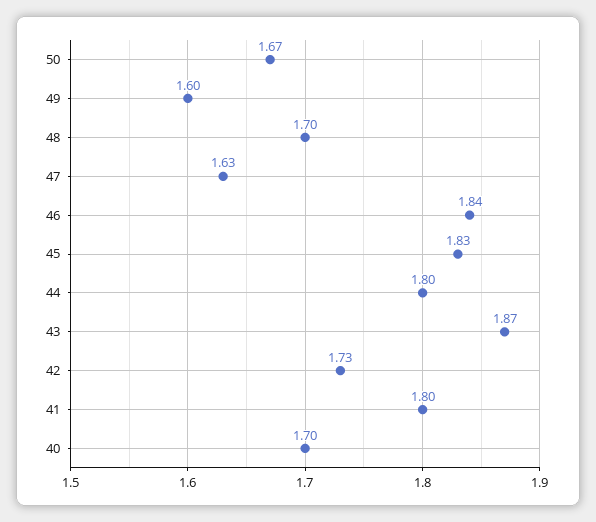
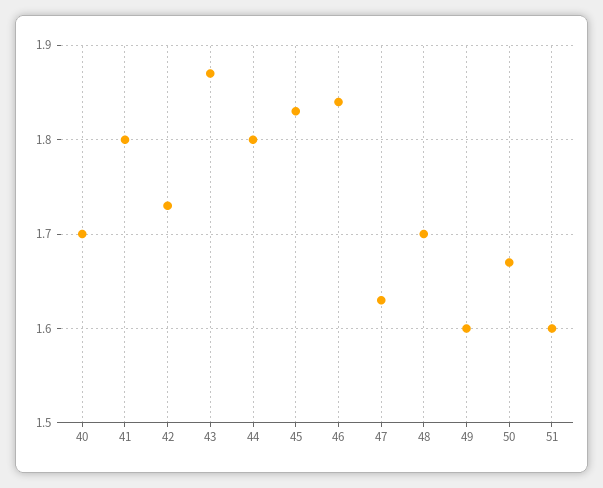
  {
    "50": 1.67,
    "49": 1.6,
    "48": 1.7,
    "47": 1.63,
    "46": 1.84,
    "45": 1.83,
    "44": 1.8,
    "43": 1.87,
    "42": 1.73,
    "41": 1.8,
-   "40": 1.7
+   "40": 1.7,
+   "51": 1.6
  }

